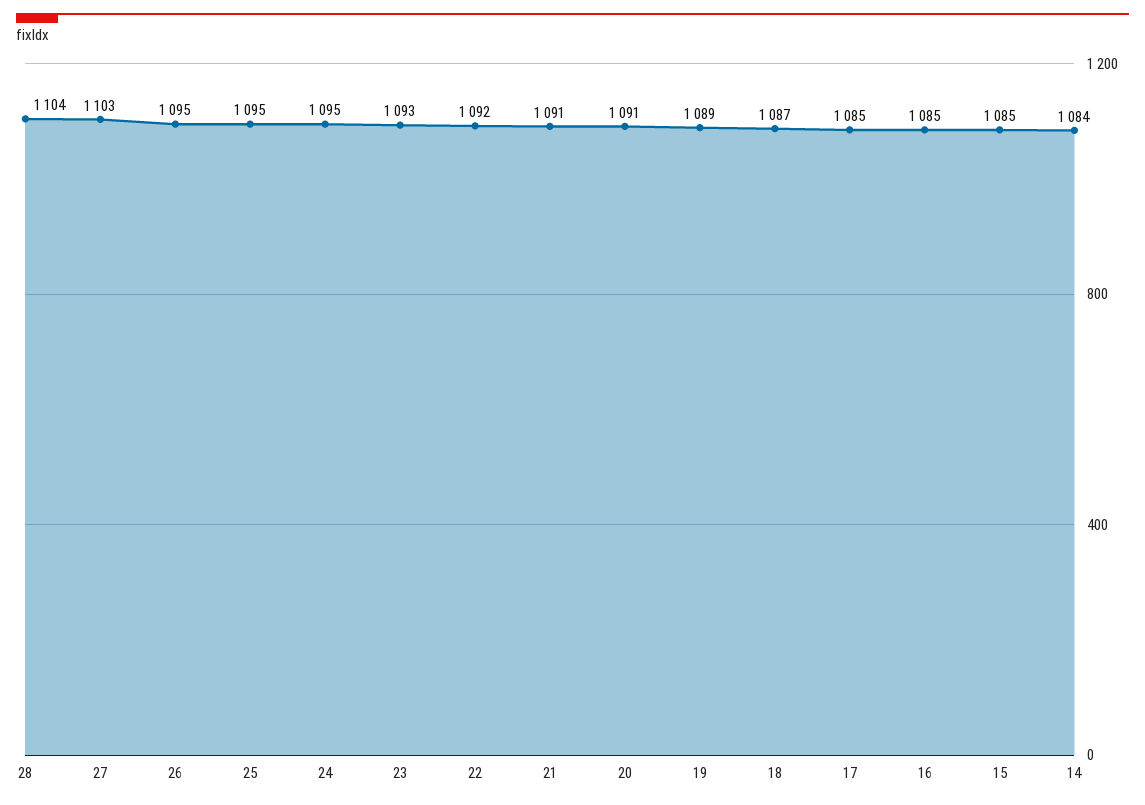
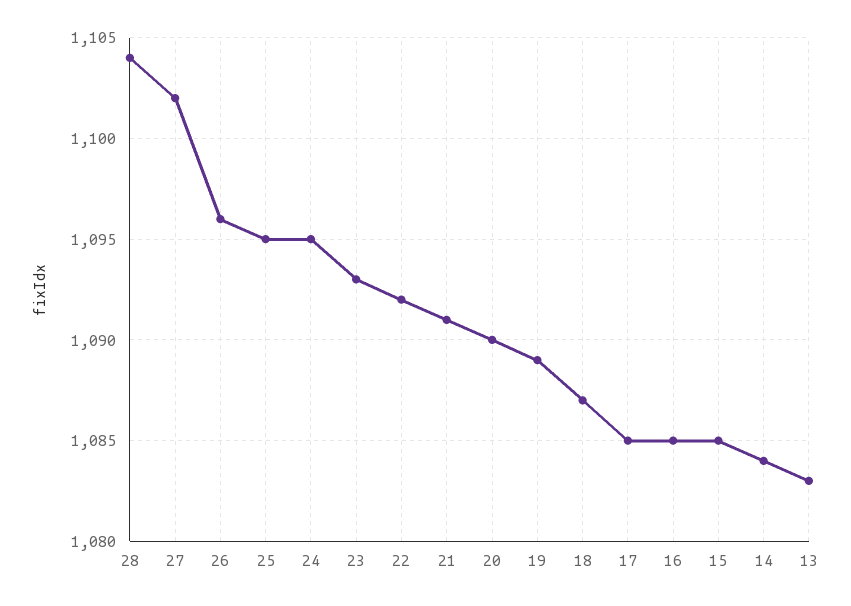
  {
    "28": 1104,
-   "27": 1103,
+   "27": 1102,
-   "26": 1095,
+   "26": 1096,
    "25": 1095,
    "24": 1095,
    "23": 1093,
    "22": 1092,
    "21": 1091,
-   "20": 1091,
+   "20": 1090,
    "19": 1089,
    "18": 1087,
    "17": 1085,
    "16": 1085,
    "15": 1085,
-   "14": 1084
+   "14": 1084,
+   "13": 1083
  }

